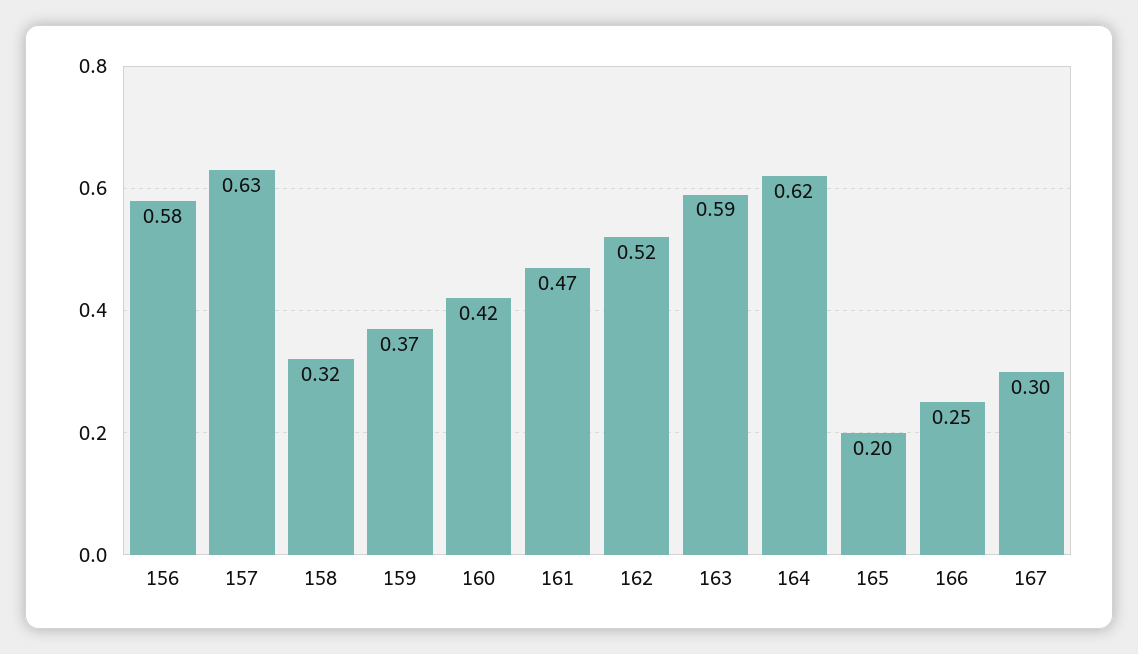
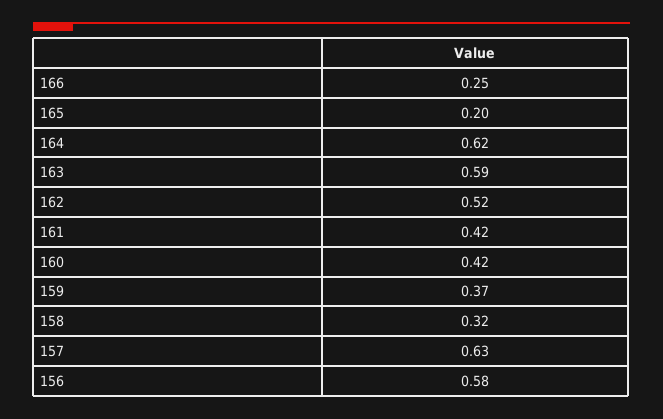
  {
    "156": 0.58,
    "157": 0.63,
    "158": 0.32,
    "159": 0.37,
    "160": 0.42,
-   "161": 0.47,
+   "161": 0.42,
    "162": 0.52,
    "163": 0.59,
    "164": 0.62,
    "165": 0.2,
-   "166": 0.25,
+   "166": 0.25
-   "167": 0.3
  }

